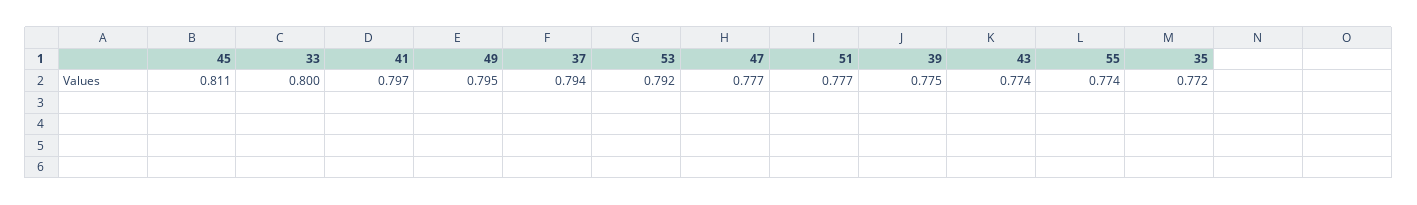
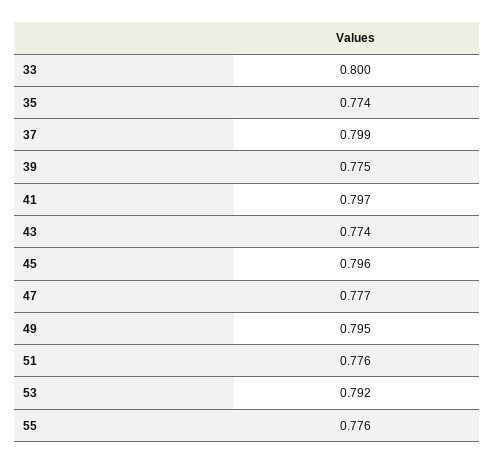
  {
-   "45": 0.811,
+   "45": 0.796,
    "33": 0.8,
    "41": 0.797,
    "49": 0.795,
-   "37": 0.794,
+   "37": 0.799,
    "53": 0.792,
    "47": 0.777,
-   "51": 0.777,
+   "51": 0.776,
    "39": 0.775,
    "43": 0.774,
-   "55": 0.774,
+   "55": 0.776,
-   "35": 0.772
+   "35": 0.774
  }

